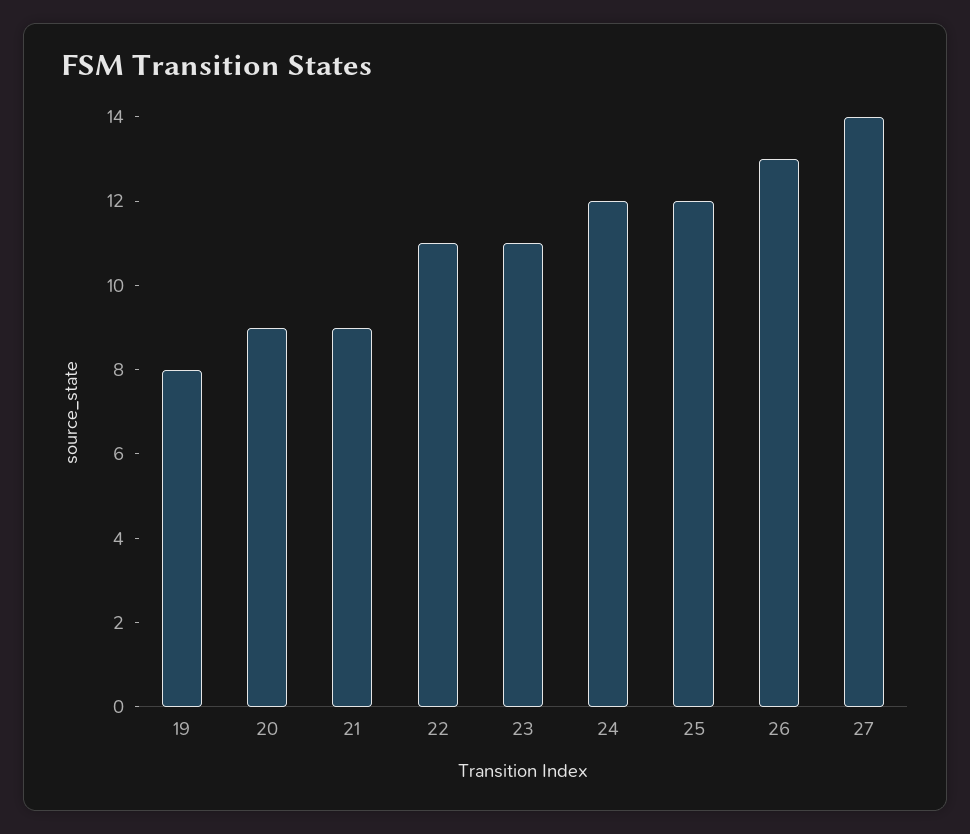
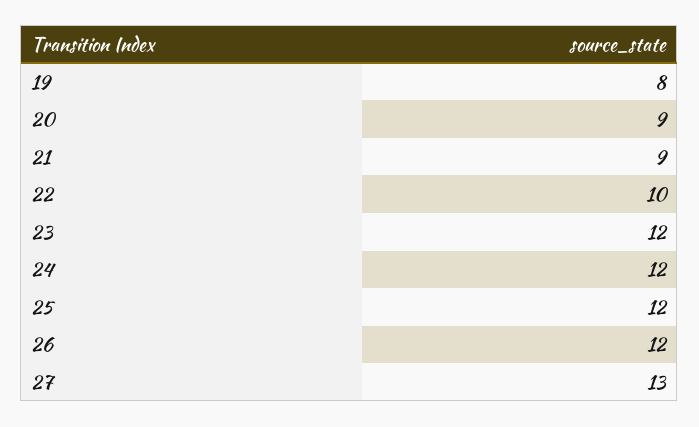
  {
    "19": 8,
    "20": 9,
    "21": 9,
-   "22": 11,
+   "22": 10,
-   "23": 11,
+   "23": 12,
    "24": 12,
    "25": 12,
-   "26": 13,
+   "26": 12,
-   "27": 14
+   "27": 13
  }

